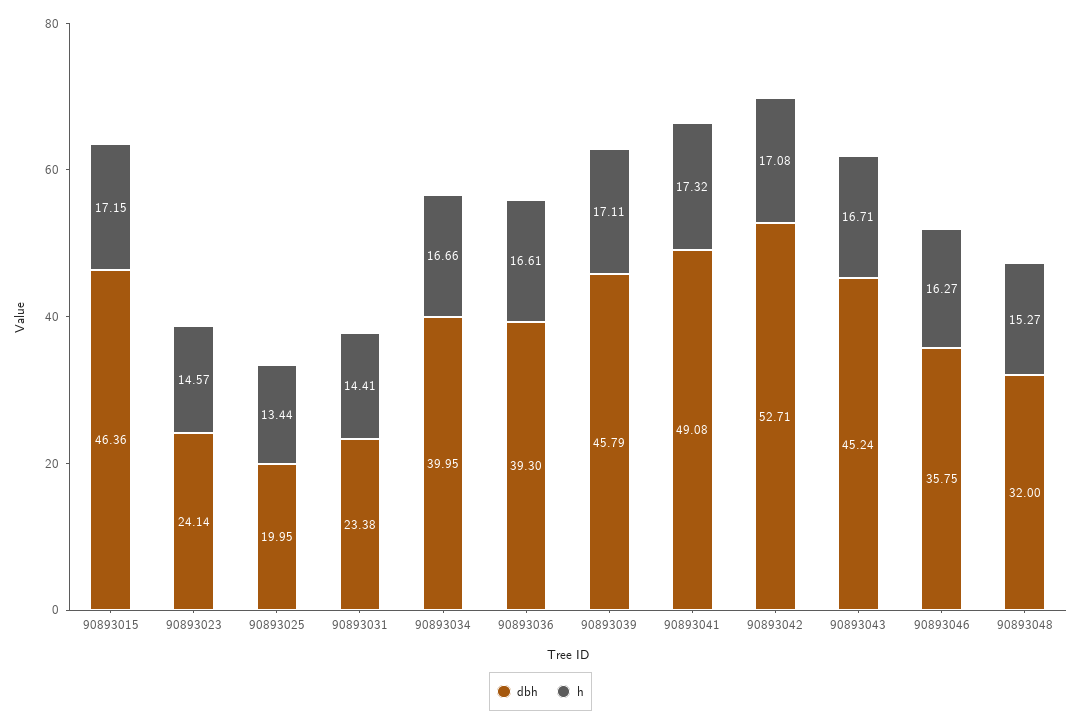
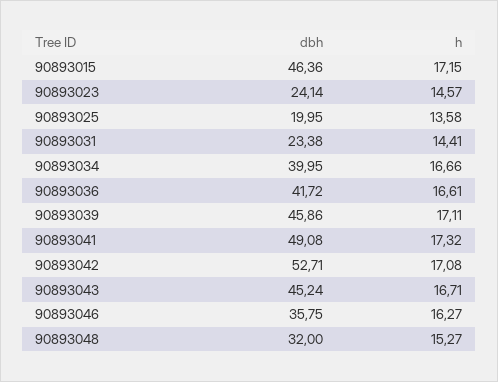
  {
    "dbh": {
      "90893015": 46.36,
      "90893023": 24.14,
      "90893025": 19.95,
      "90893031": 23.38,
      "90893034": 39.95,
-     "90893036": 39.3,
+     "90893036": 41.72,
-     "90893039": 45.79,
+     "90893039": 45.86,
      "90893041": 49.08,
      "90893042": 52.71,
      "90893043": 45.24,
      "90893046": 35.75,
      "90893048": 32
    },
    "h": {
      "90893015": 17.15,
      "90893023": 14.57,
-     "90893025": 13.44,
+     "90893025": 13.58,
      "90893031": 14.41,
      "90893034": 16.66,
      "90893036": 16.61,
      "90893039": 17.11,
      "90893041": 17.32,
      "90893042": 17.08,
      "90893043": 16.71,
      "90893046": 16.27,
      "90893048": 15.27
    }
  }

